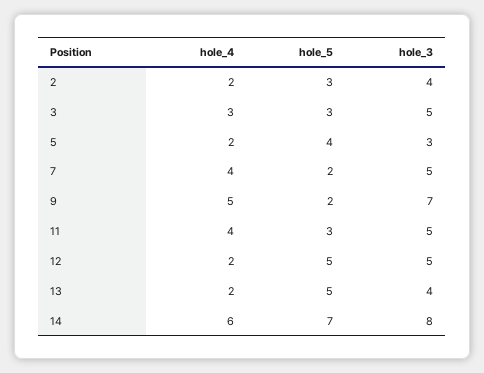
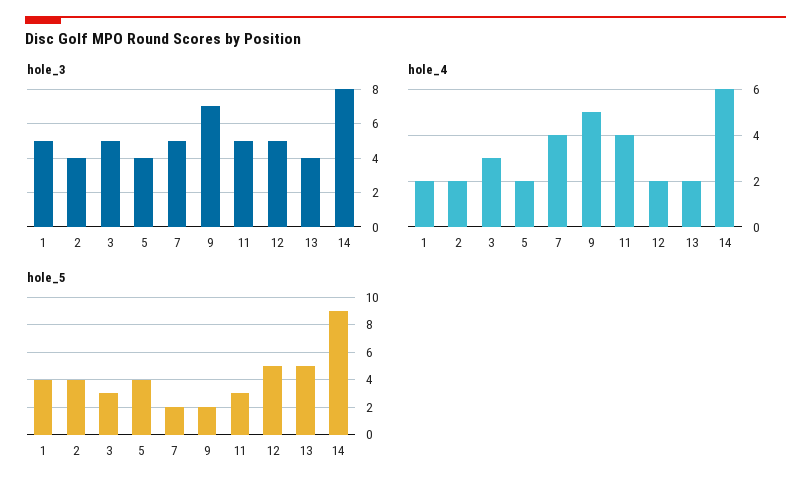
  {
    "hole_4": {
      "2": 2,
      "3": 3,
      "5": 2,
      "7": 4,
      "9": 5,
      "11": 4,
      "12": 2,
      "13": 2,
-     "14": 6
+     "14": 6,
+     "1": 2
    },
    "hole_5": {
-     "2": 3,
+     "2": 4,
      "3": 3,
      "5": 4,
      "7": 2,
      "9": 2,
      "11": 3,
      "12": 5,
      "13": 5,
-     "14": 7
+     "14": 9,
+     "1": 4
    },
    "hole_3": {
      "2": 4,
      "3": 5,
-     "5": 3,
+     "5": 4,
      "7": 5,
      "9": 7,
      "11": 5,
      "12": 5,
      "13": 4,
-     "14": 8
+     "14": 8,
+     "1": 5
    }
  }

